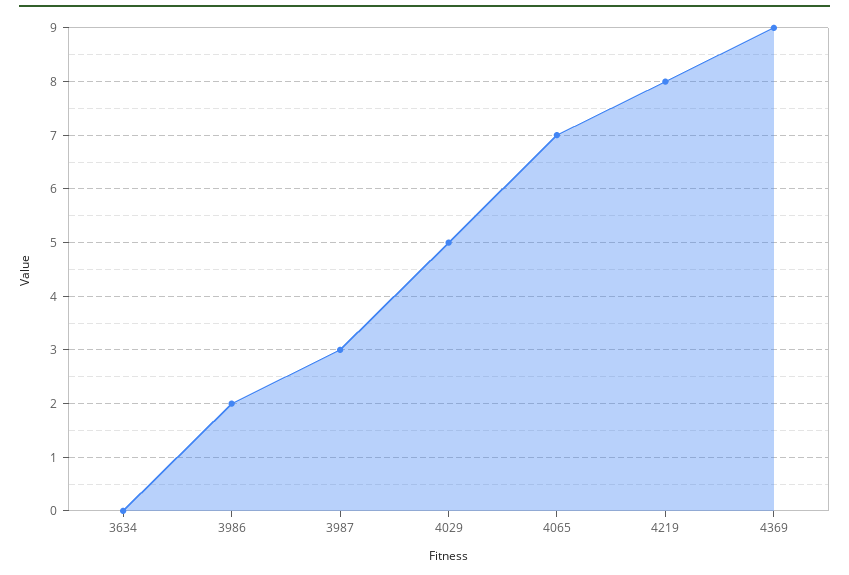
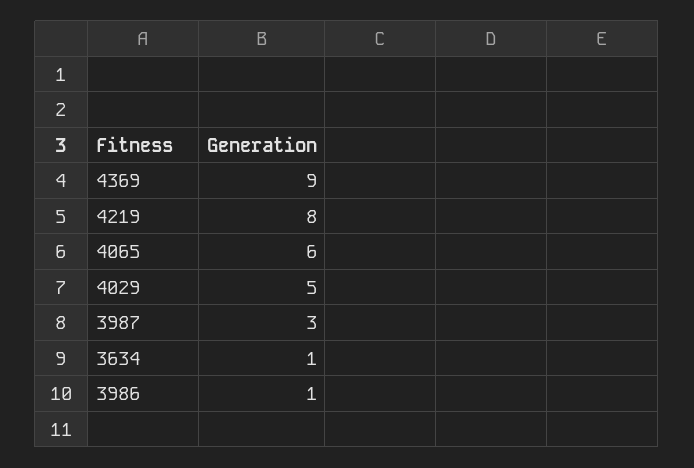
  {
-   "3634": 0,
+   "3634": 1,
-   "3986": 2,
+   "3986": 1,
    "3987": 3,
    "4029": 5,
-   "4065": 7,
+   "4065": 6,
    "4219": 8,
    "4369": 9
  }

